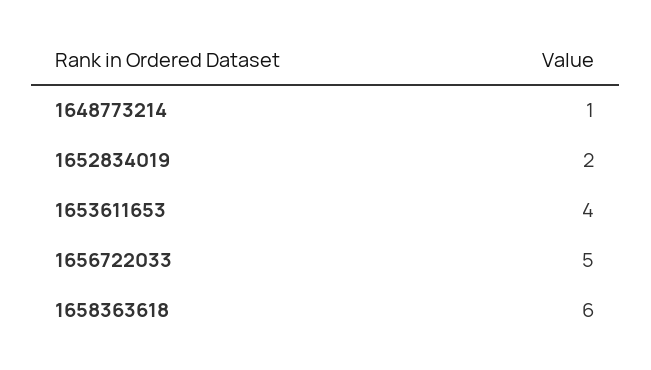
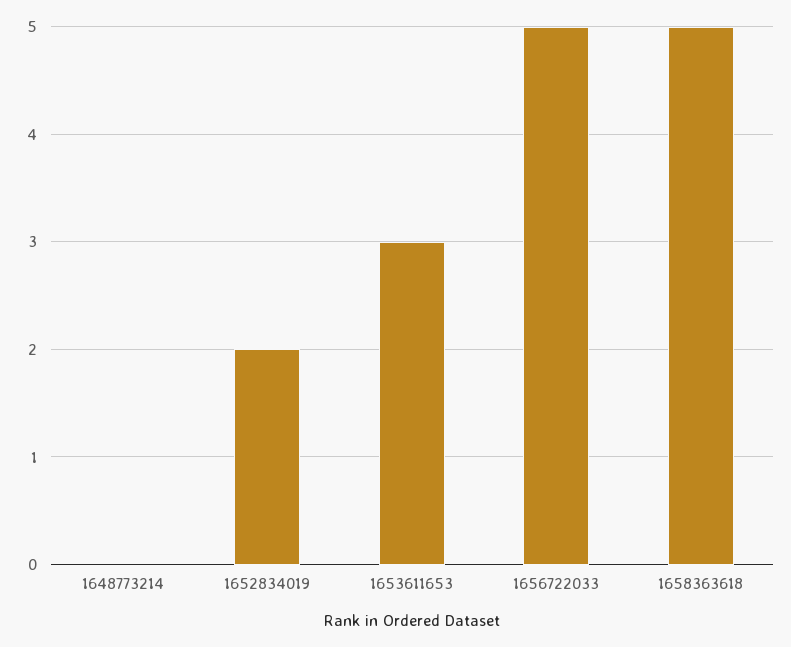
  {
-   "1648773214": 1,
+   "1648773214": 0,
    "1652834019": 2,
-   "1653611653": 4,
+   "1653611653": 3,
    "1656722033": 5,
-   "1658363618": 6
+   "1658363618": 5
  }

